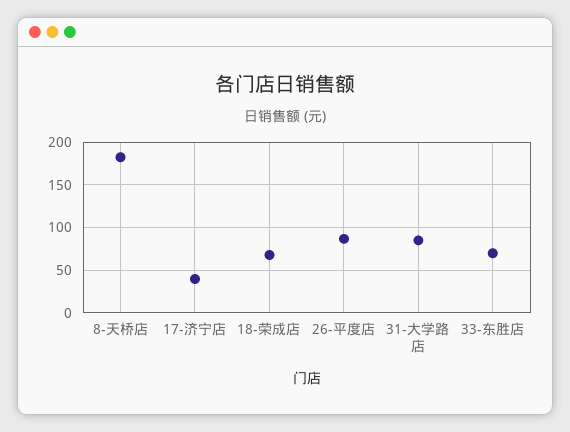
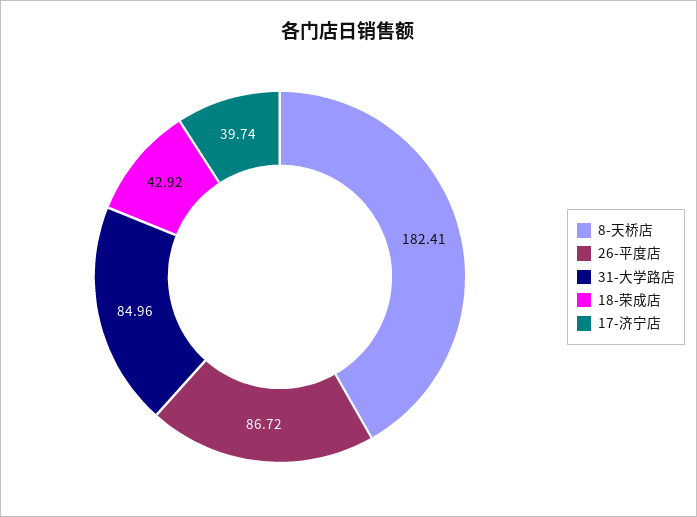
  {
    "8-天桥店": 182.41,
    "17-济宁店": 39.74,
-   "18-荣成店": 70,
+   "18-荣成店": 42.92,
    "26-平度店": 86.72,
-   "31-大学路店": 84.96,
+   "31-大学路店": 84.96
-   "33-东胜店": 70
  }

